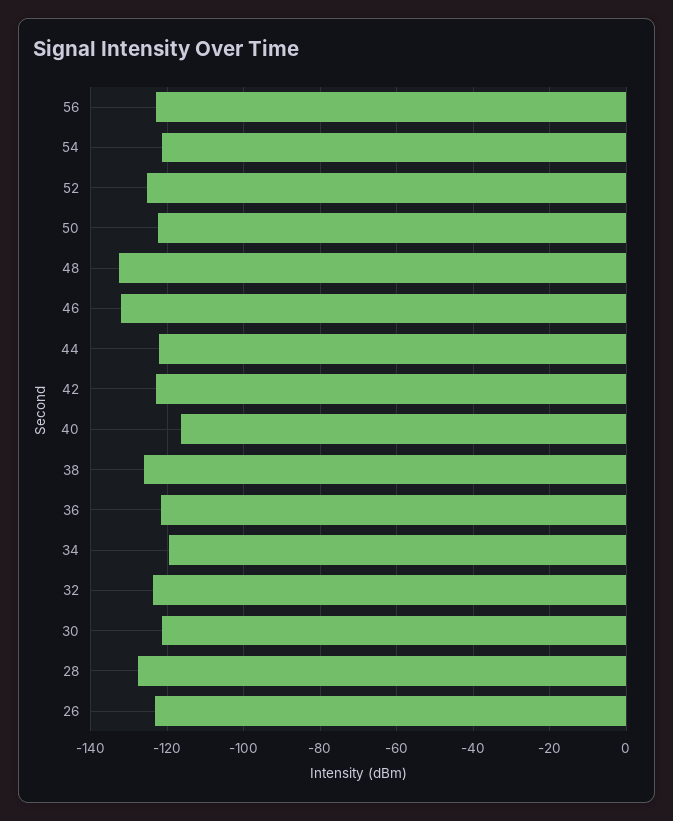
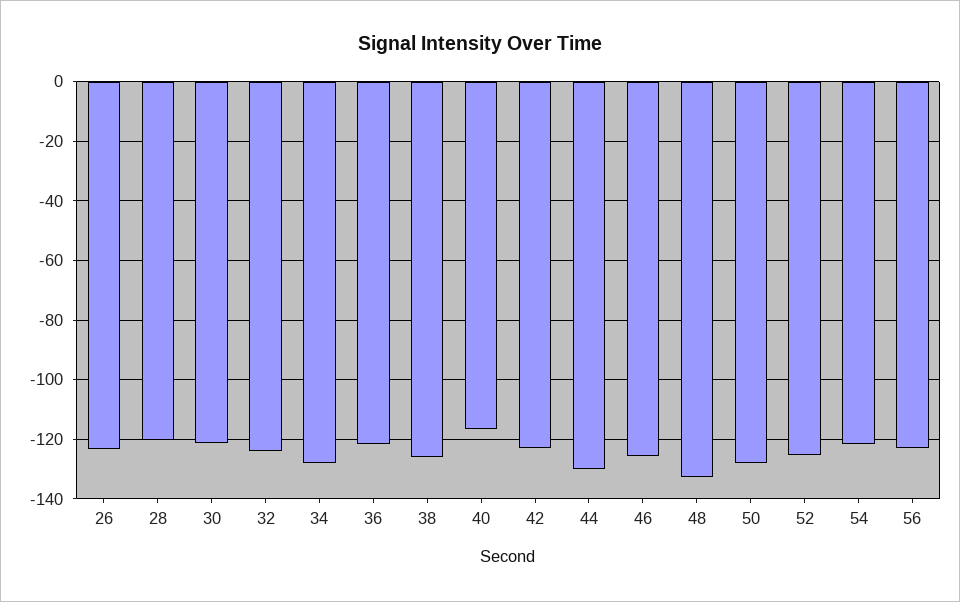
  {
    "56": -122,
    "54": -122,
    "52": -126,
-   "50": -122,
+   "50": -127.5,
    "48": -132,
-   "46": -132,
+   "46": -125,
-   "44": -122,
+   "44": -130,
    "42": -122,
    "40": -116,
    "38": -126,
    "36": -122,
-   "34": -120,
+   "34": -127.5,
    "32": -124,
    "30": -122,
-   "28": -128,
+   "28": -120,
    "26": -124
  }

